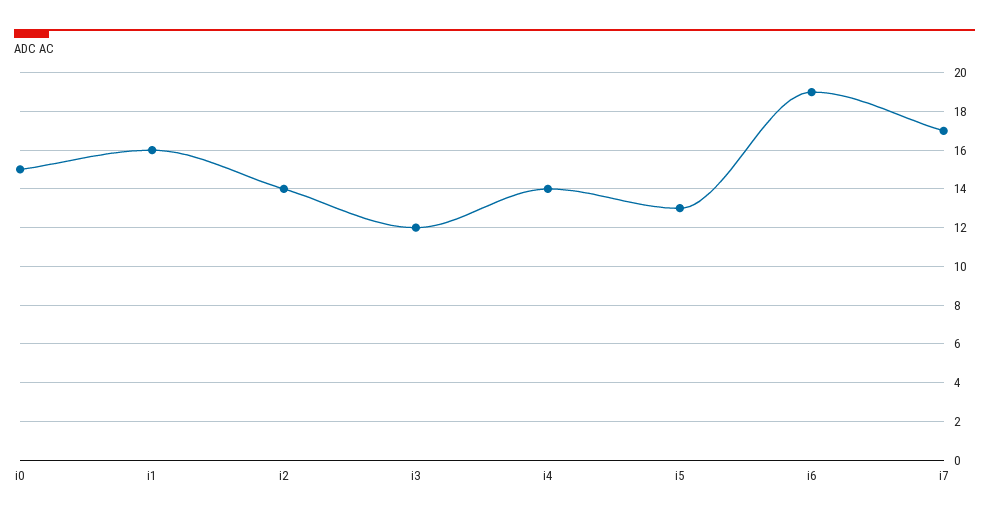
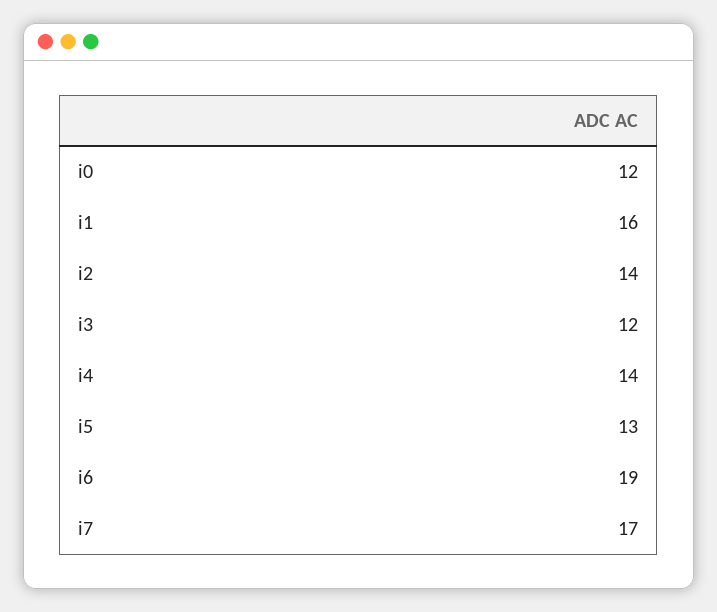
  {
-   "i0": 15,
+   "i0": 12,
    "i1": 16,
    "i2": 14,
    "i3": 12,
    "i4": 14,
    "i5": 13,
    "i6": 19,
    "i7": 17
  }

